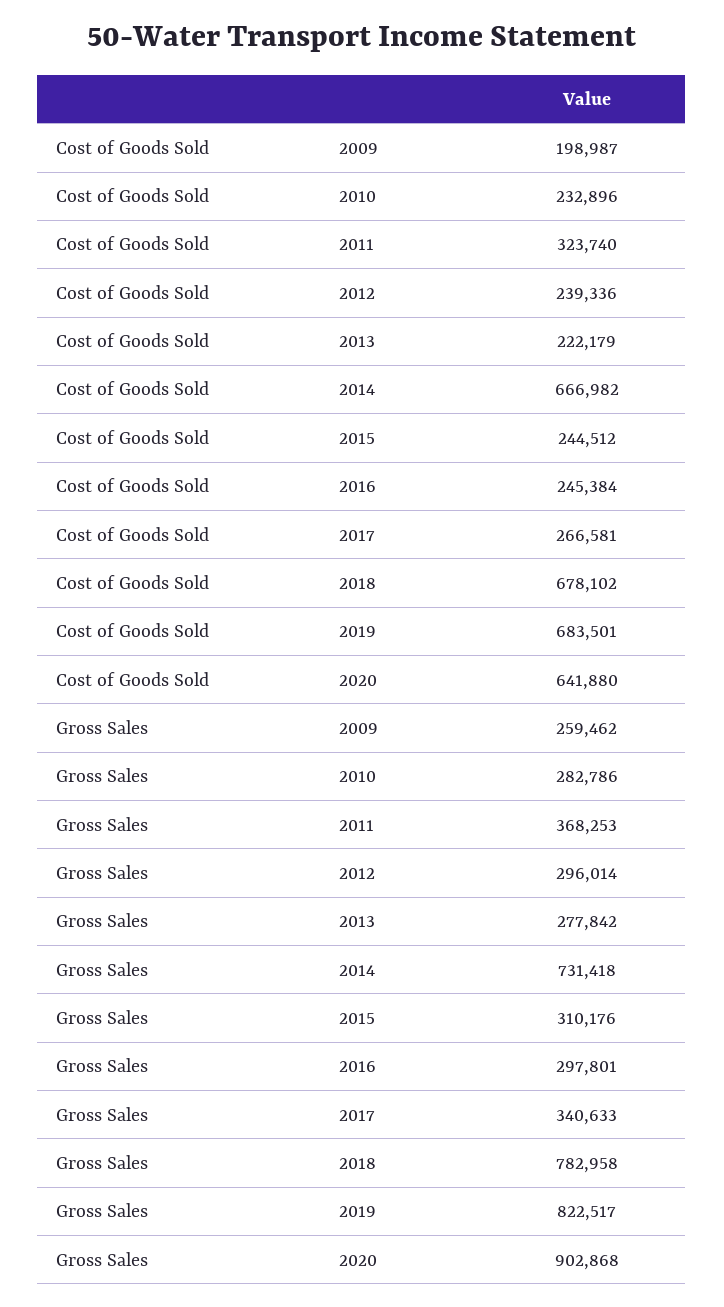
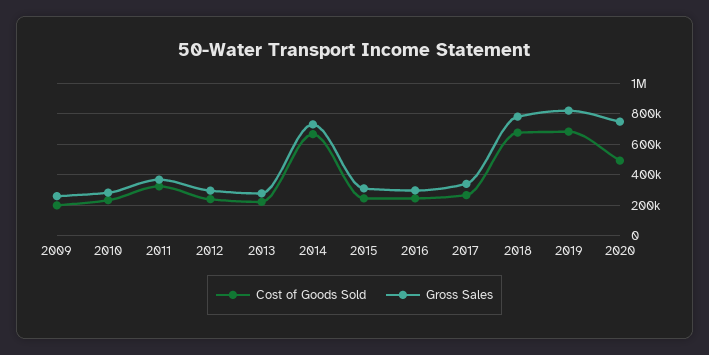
  {
    "Cost of Goods Sold": {
      "2009": 198987,
      "2010": 232896,
      "2011": 323740,
      "2012": 239336,
      "2013": 222179,
      "2014": 666982,
      "2015": 244512,
      "2016": 245384,
      "2017": 266581,
      "2018": 678102,
      "2019": 683501,
-     "2020": 641880
+     "2020": 500000
    },
    "Gross Sales": {
      "2009": 259462,
      "2010": 282786,
      "2011": 368253,
      "2012": 296014,
      "2013": 277842,
      "2014": 731418,
      "2015": 310176,
      "2016": 297801,
      "2017": 340633,
      "2018": 782958,
      "2019": 822517,
-     "2020": 902868
+     "2020": 750000
    }
  }

